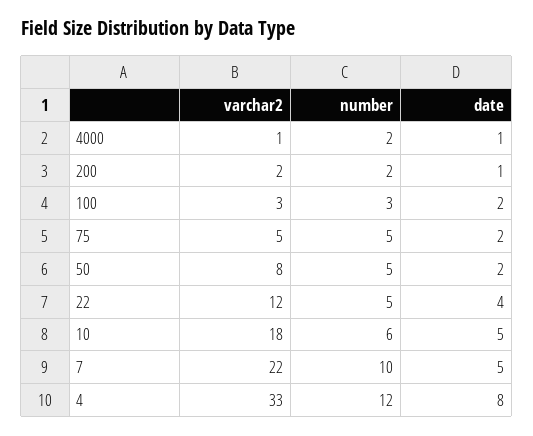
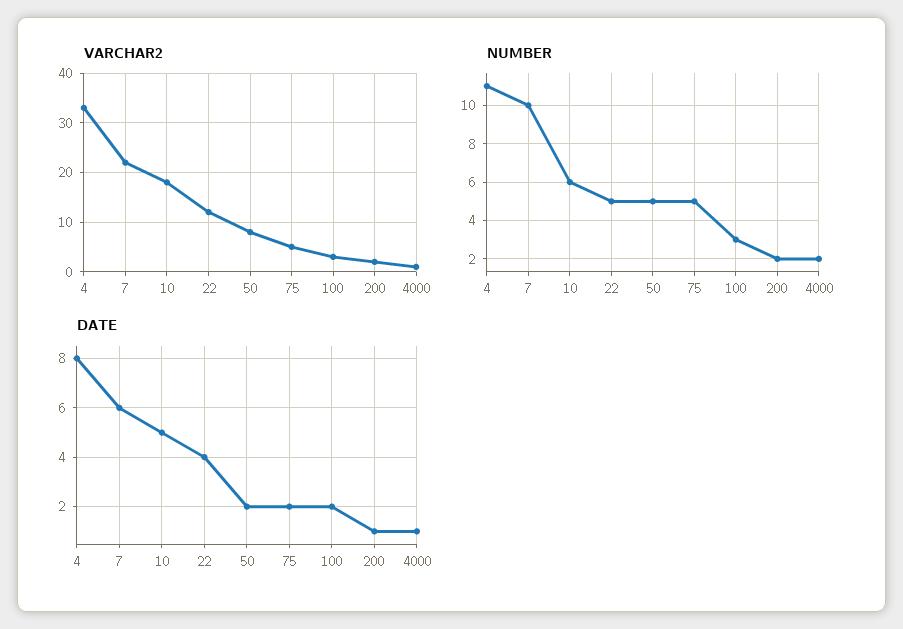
  {
    "varchar2": {
      "4000": 1,
      "200": 2,
      "100": 3,
      "75": 5,
      "50": 8,
      "22": 12,
      "10": 18,
      "7": 22,
      "4": 33
    },
    "number": {
      "4000": 2,
      "200": 2,
      "100": 3,
      "75": 5,
      "50": 5,
      "22": 5,
      "10": 6,
      "7": 10,
-     "4": 12
+     "4": 11
    },
    "date": {
      "4000": 1,
      "200": 1,
      "100": 2,
      "75": 2,
      "50": 2,
      "22": 4,
      "10": 5,
-     "7": 5,
+     "7": 6,
      "4": 8
    }
  }

